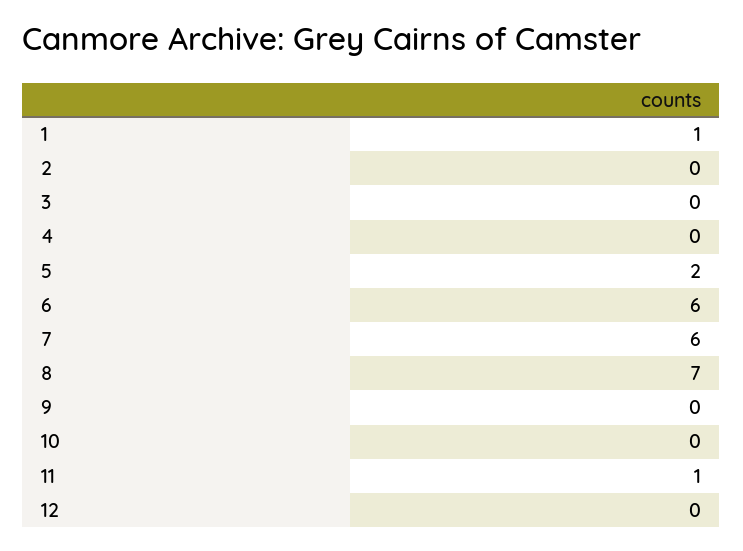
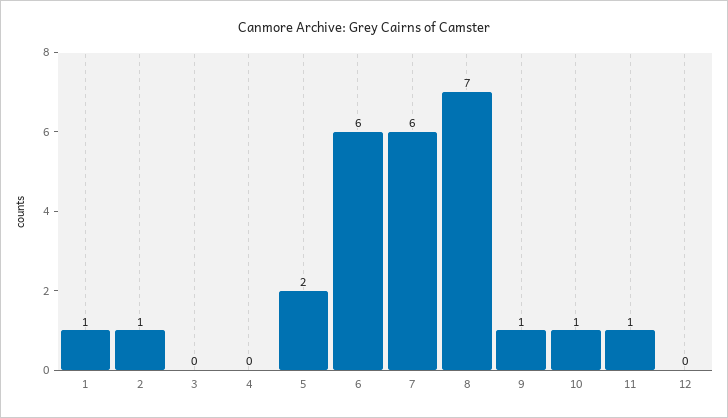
  {
    "1": 1,
-   "2": 0,
+   "2": 1,
    "3": 0,
    "4": 0,
    "5": 2,
    "6": 6,
    "7": 6,
    "8": 7,
-   "9": 0,
+   "9": 1,
-   "10": 0,
+   "10": 1,
    "11": 1,
    "12": 0
  }

